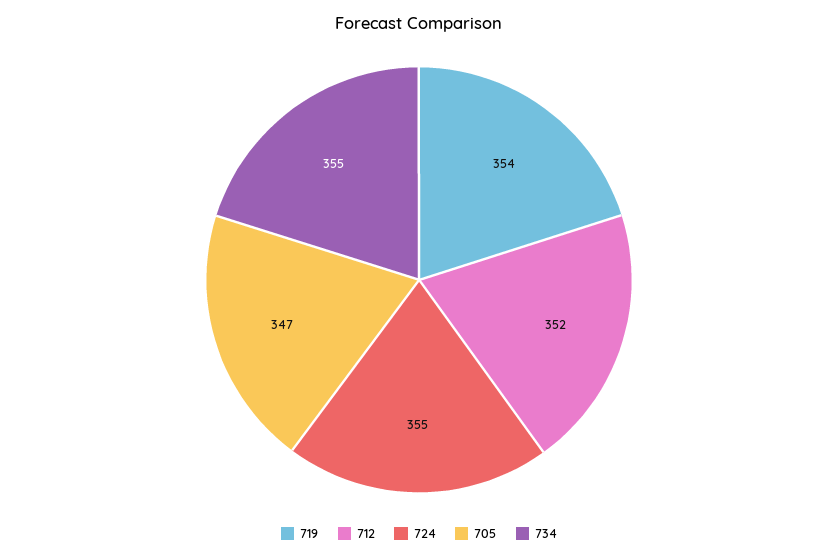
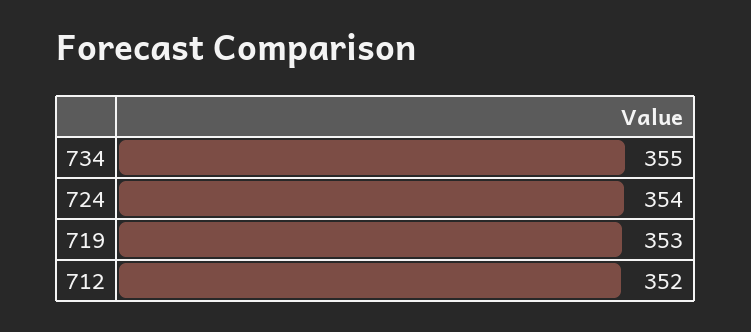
  {
-   "719": 354,
+   "719": 353,
    "712": 352,
-   "724": 355,
+   "724": 354,
-   "705": 347,
    "734": 355
  }

